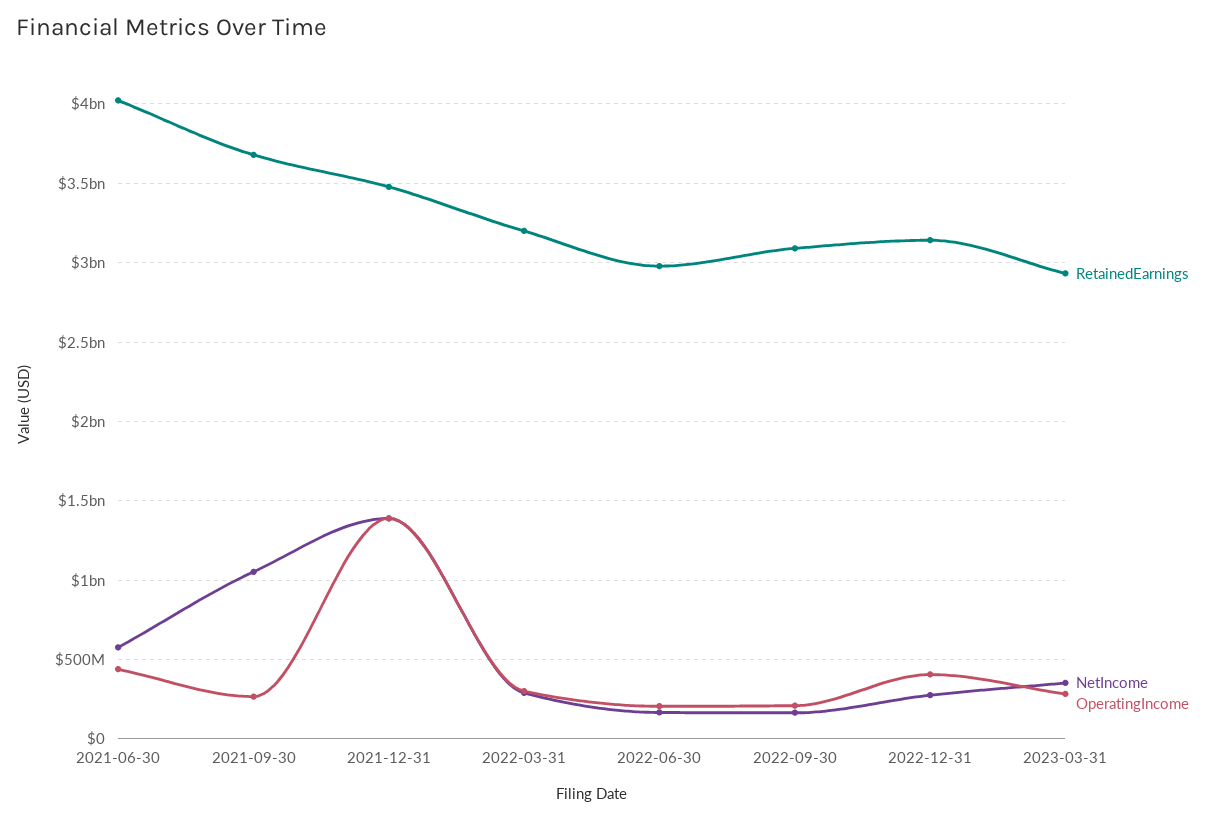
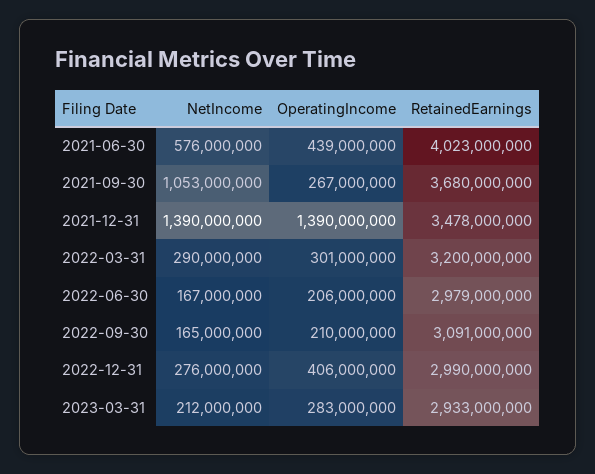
  {
    "RetainedEarnings": {
      "2021-06-30": 4023000000,
      "2021-09-30": 3680000000,
      "2021-12-31": 3478000000,
      "2022-03-31": 3200000000,
      "2022-06-30": 2979000000,
      "2022-09-30": 3091000000,
-     "2022-12-31": 3150000000,
+     "2022-12-31": 2990000000,
      "2023-03-31": 2933000000
    },
    "NetIncome": {
      "2021-06-30": 576000000,
      "2021-09-30": 1053000000,
      "2021-12-31": 1390000000,
      "2022-03-31": 290000000,
      "2022-06-30": 167000000,
      "2022-09-30": 165000000,
      "2022-12-31": 276000000,
-     "2023-03-31": 350000000
+     "2023-03-31": 212000000
    },
    "OperatingIncome": {
      "2021-06-30": 439000000,
      "2021-09-30": 267000000,
      "2021-12-31": 1390000000,
      "2022-03-31": 301000000,
      "2022-06-30": 206000000,
      "2022-09-30": 210000000,
      "2022-12-31": 406000000,
      "2023-03-31": 283000000
    }
  }

